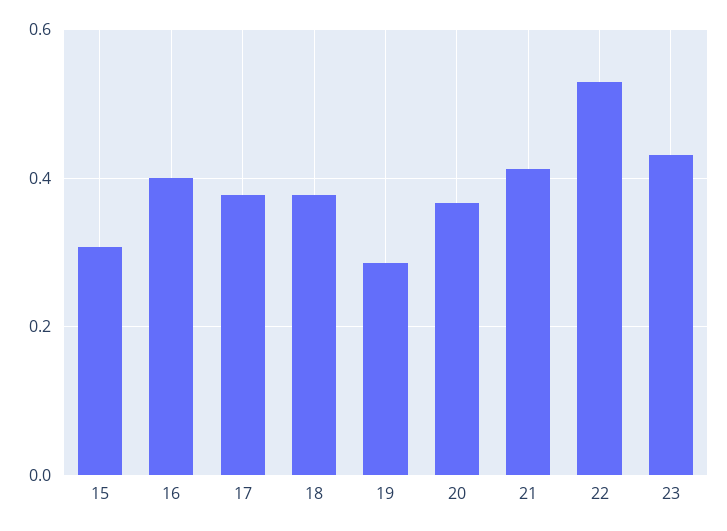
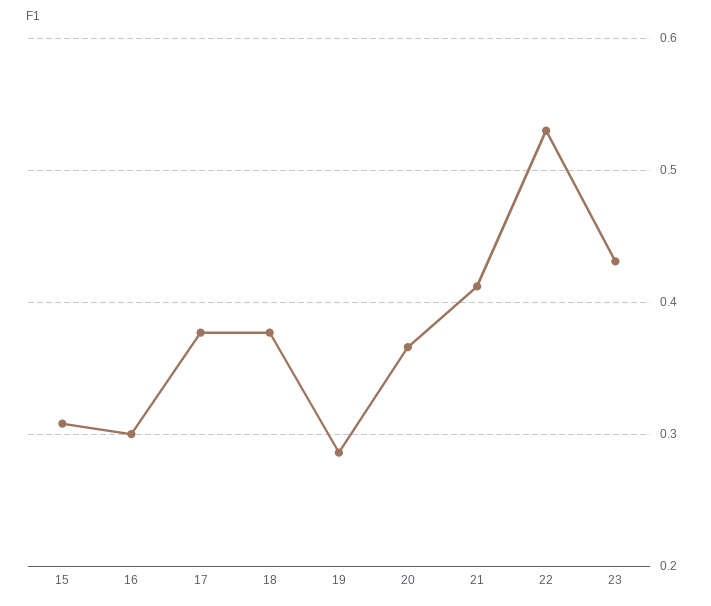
  {
    "15": 0.31,
-   "16": 0.4,
+   "16": 0.3,
    "17": 0.38,
    "18": 0.38,
    "19": 0.29,
    "20": 0.37,
    "21": 0.41,
    "22": 0.53,
    "23": 0.43
  }

